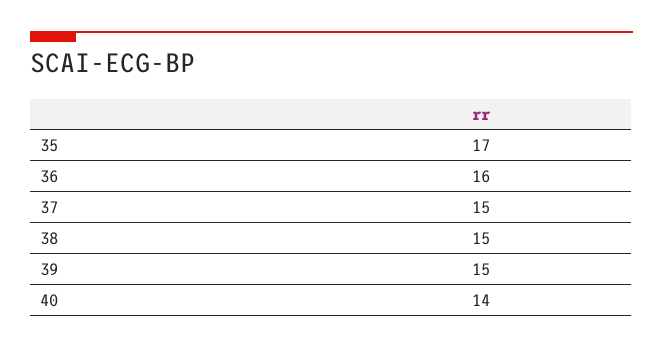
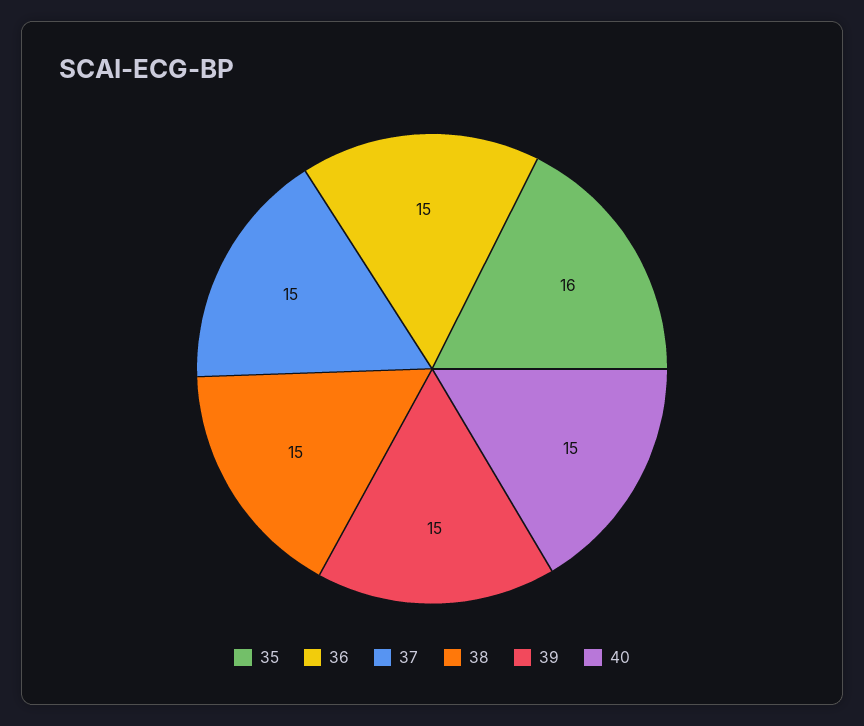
  {
-   "35": 17,
+   "35": 16,
-   "36": 16,
+   "36": 15,
    "37": 15,
    "38": 15,
    "39": 15,
-   "40": 14
+   "40": 15
  }

